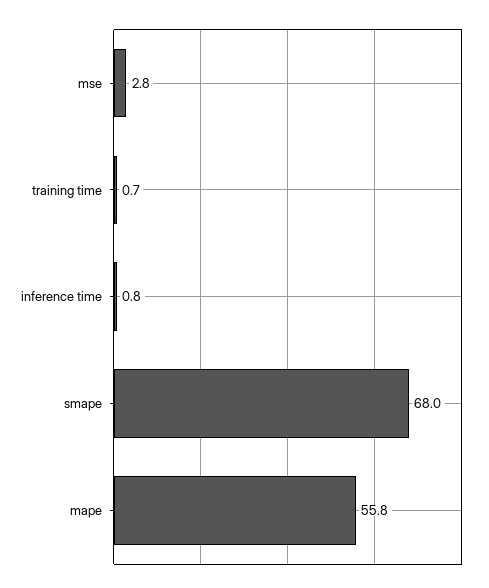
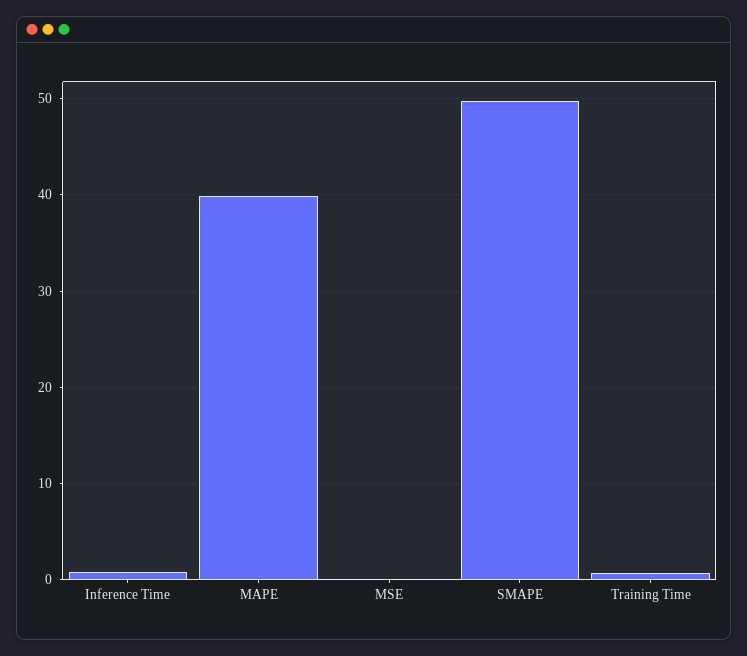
  {
-   "mse": 2.8,
+   "mse": 0,
    "training time": 0.7,
    "inference time": 0.8,
-   "smape": 68,
+   "smape": 50,
-   "mape": 55.8
+   "mape": 40
  }

